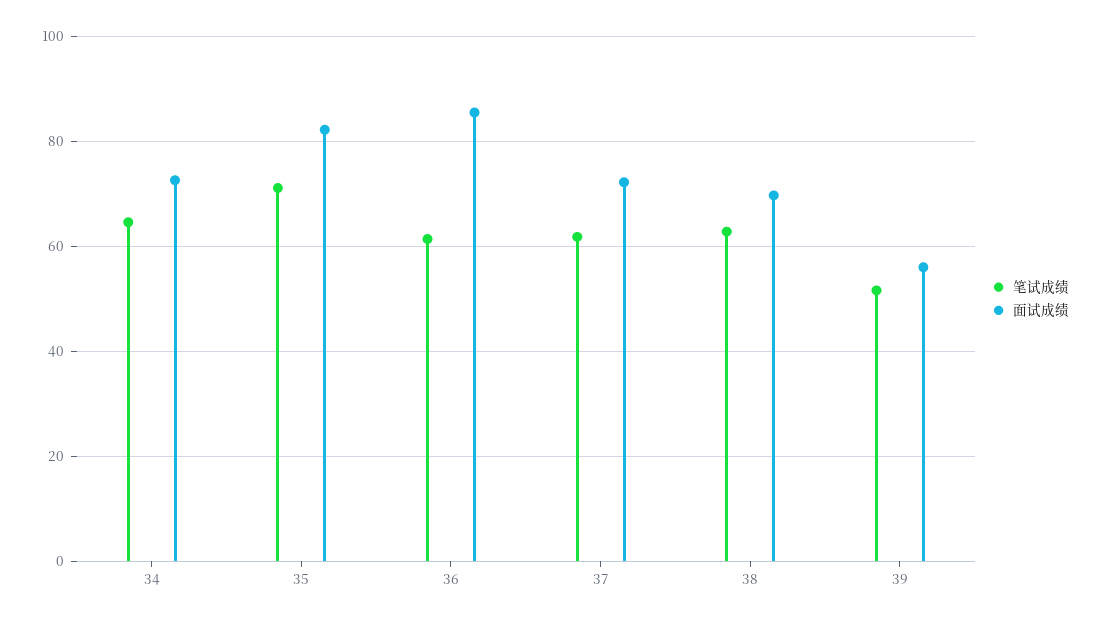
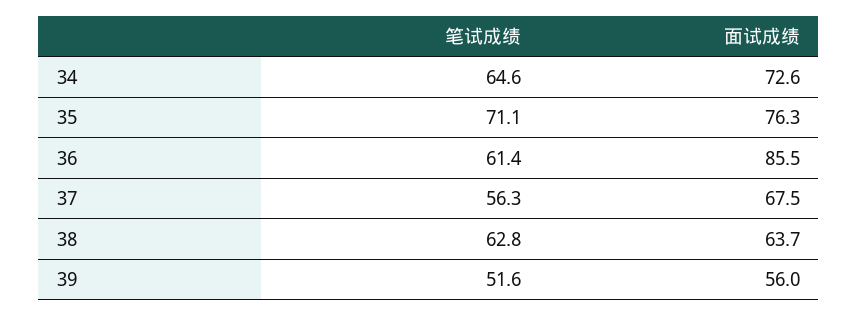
  {
    "笔试成绩": {
      "34": 64.6,
      "35": 71.1,
      "36": 61.4,
-     "37": 62,
+     "37": 56.3,
      "38": 62.8,
      "39": 51.6
    },
    "面试成绩": {
      "34": 72.6,
-     "35": 82,
+     "35": 76.3,
      "36": 85.5,
-     "37": 72,
+     "37": 67.5,
-     "38": 70,
+     "38": 63.7,
      "39": 56
    }
  }

